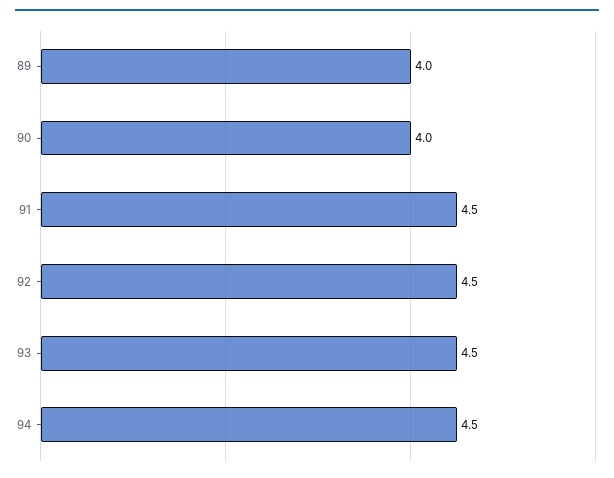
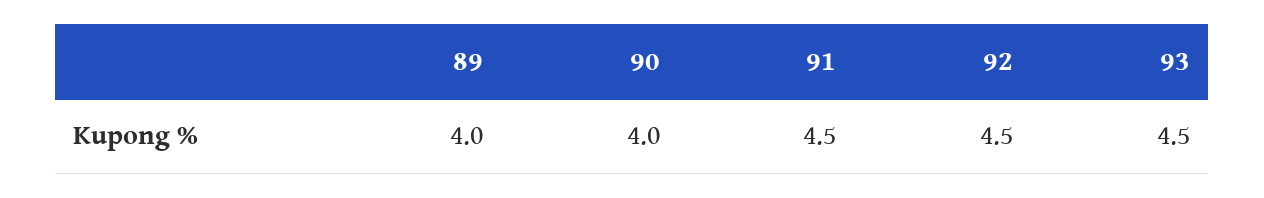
  {
    "89": 4,
    "90": 4,
    "91": 4.5,
    "92": 4.5,
-   "93": 4.5,
+   "93": 4.5
-   "94": 4.5
  }

